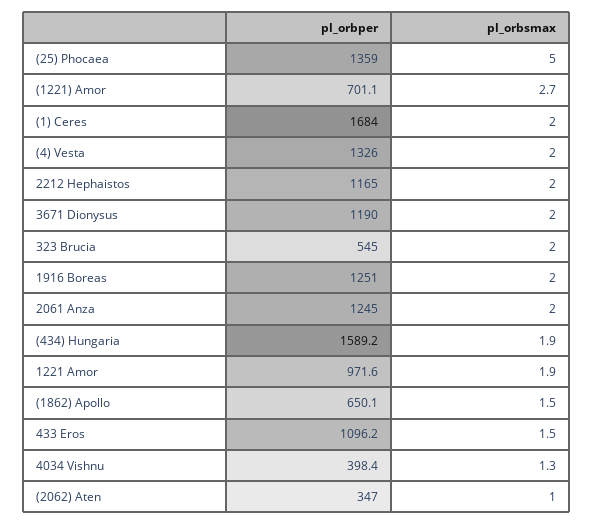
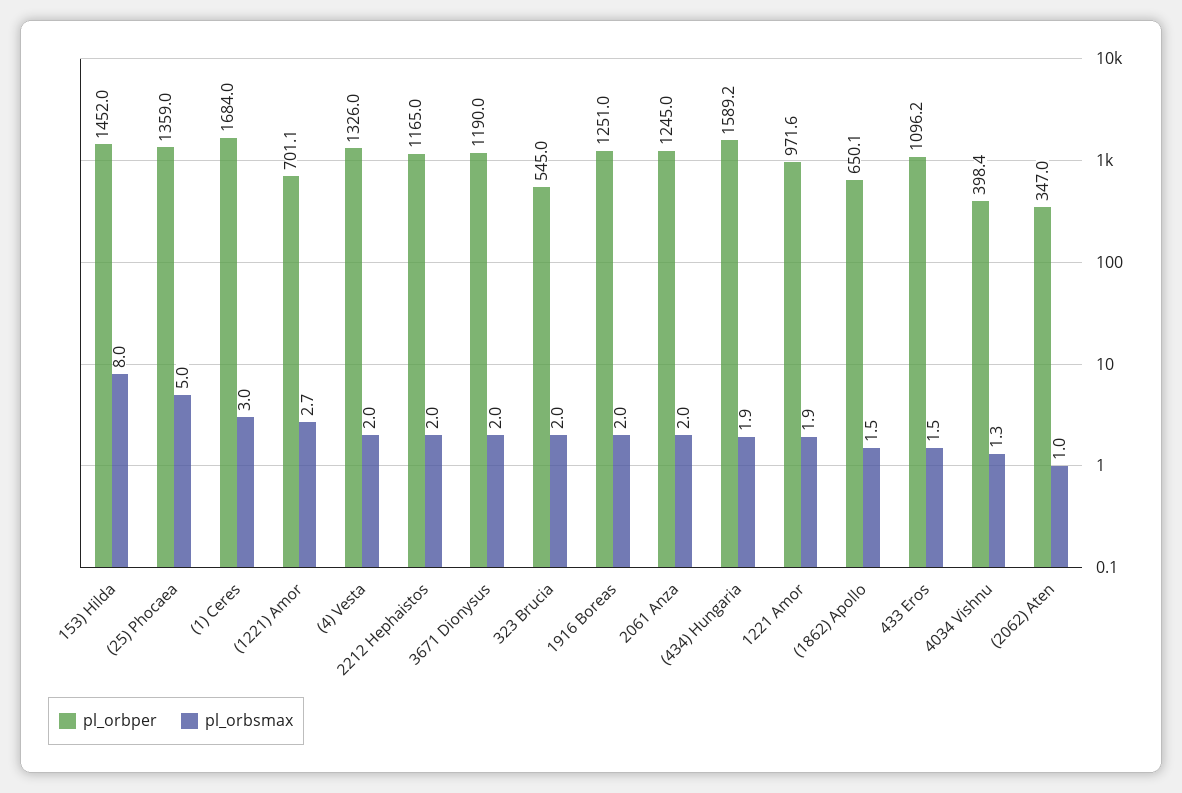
  {
    "pl_orbper": {
      "(25) Phocaea": 1359,
      "(1221) Amor": 701.1,
      "(1) Ceres": 1684,
      "(4) Vesta": 1326,
      "2212 Hephaistos": 1165,
      "3671 Dionysus": 1190,
      "323 Brucia": 545,
      "1916 Boreas": 1251,
      "2061 Anza": 1245,
      "(434) Hungaria": 1589.2,
      "1221 Amor": 971.6,
      "(1862) Apollo": 650.1,
      "433 Eros": 1096.2,
      "4034 Vishnu": 398.4,
-     "(2062) Aten": 347
+     "(2062) Aten": 347,
+     "153) Hilda": 1452
    },
    "pl_orbsmax": {
      "(25) Phocaea": 5,
      "(1221) Amor": 2.7,
-     "(1) Ceres": 2,
+     "(1) Ceres": 3,
      "(4) Vesta": 2,
      "2212 Hephaistos": 2,
      "3671 Dionysus": 2,
      "323 Brucia": 2,
      "1916 Boreas": 2,
      "2061 Anza": 2,
      "(434) Hungaria": 1.9,
      "1221 Amor": 1.9,
      "(1862) Apollo": 1.5,
      "433 Eros": 1.5,
      "4034 Vishnu": 1.3,
-     "(2062) Aten": 1
+     "(2062) Aten": 1,
+     "153) Hilda": 8
    }
  }

